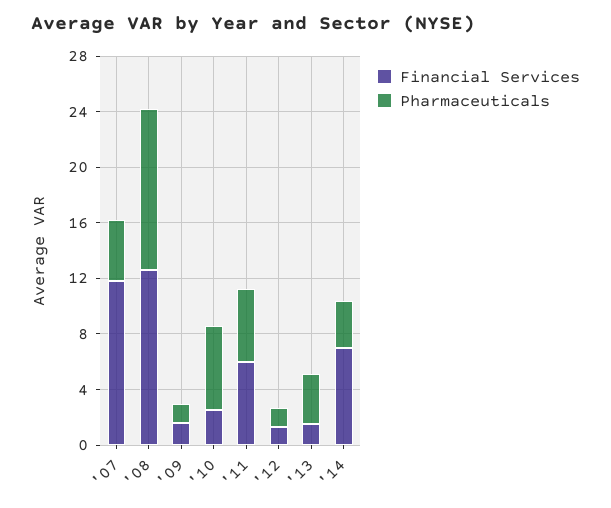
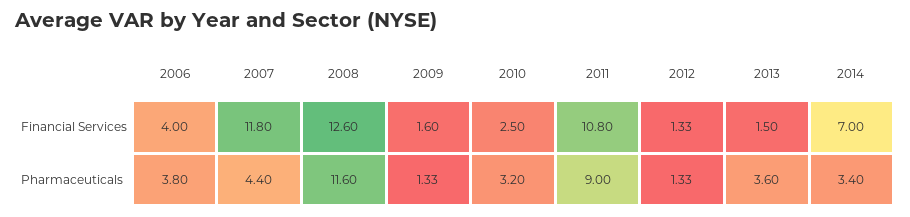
  {
    "Financial Services": {
      "'07": 11.8,
      "'08": 12.6,
      "'09": 1.6,
      "'10": 2.5,
-     "'11": 6,
+     "'11": 10.8,
      "'12": 1.33,
      "'13": 1.5,
-     "'14": 7
+     "'14": 7,
+     "2006": 4
    },
    "Pharmaceuticals": {
      "'07": 4.4,
      "'08": 11.6,
      "'09": 1.33,
-     "'10": 6,
+     "'10": 3.2,
-     "'11": 5,
+     "'11": 9,
      "'12": 1.33,
      "'13": 3.6,
-     "'14": 3.4
+     "'14": 3.4,
+     "2006": 3.8
    }
  }

